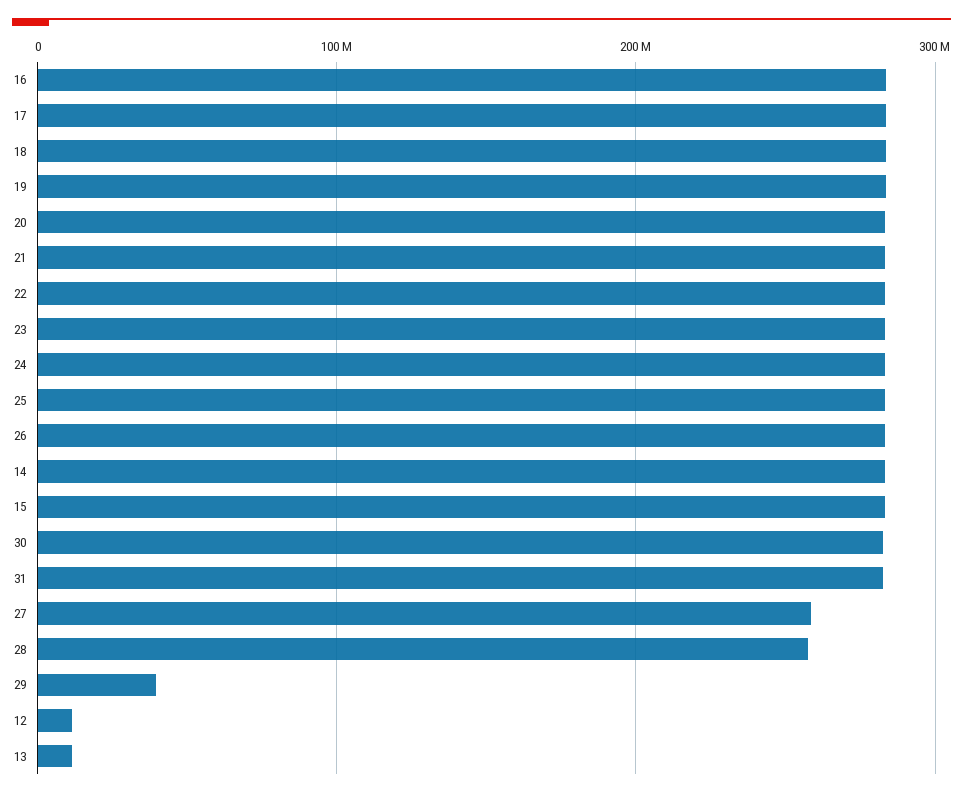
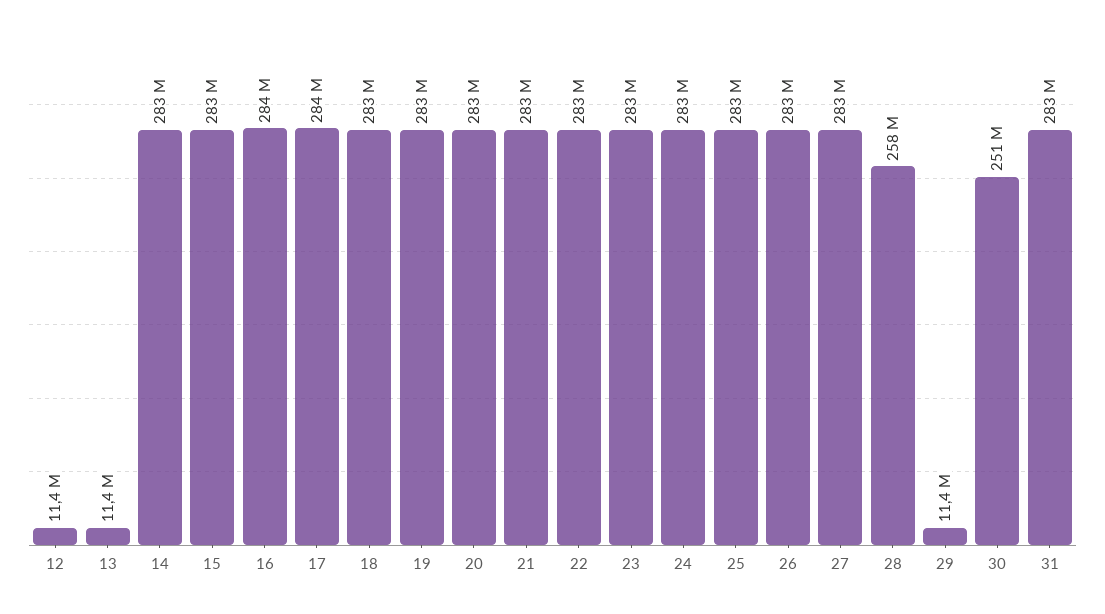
  {
    "16": 284000000,
    "17": 284000000,
    "18": 283000000,
    "19": 283000000,
    "20": 283000000,
    "21": 283000000,
    "22": 283000000,
    "23": 283000000,
    "24": 283000000,
    "25": 283000000,
    "26": 283000000,
    "14": 283000000,
    "15": 283000000,
-   "30": 280000000,
+   "30": 251000000,
    "31": 283000000,
-   "27": 260000000,
+   "27": 283000000,
    "28": 258000000,
-   "29": 40000000,
+   "29": 11400000,
    "12": 11400000,
    "13": 11400000
  }

